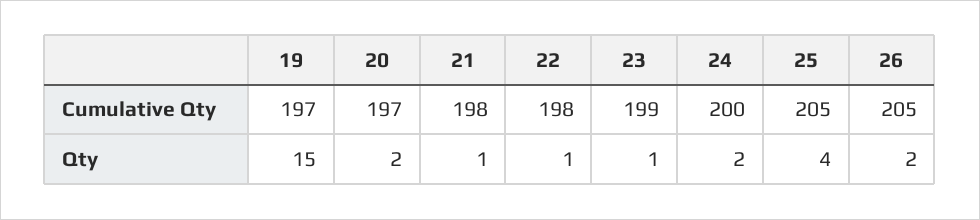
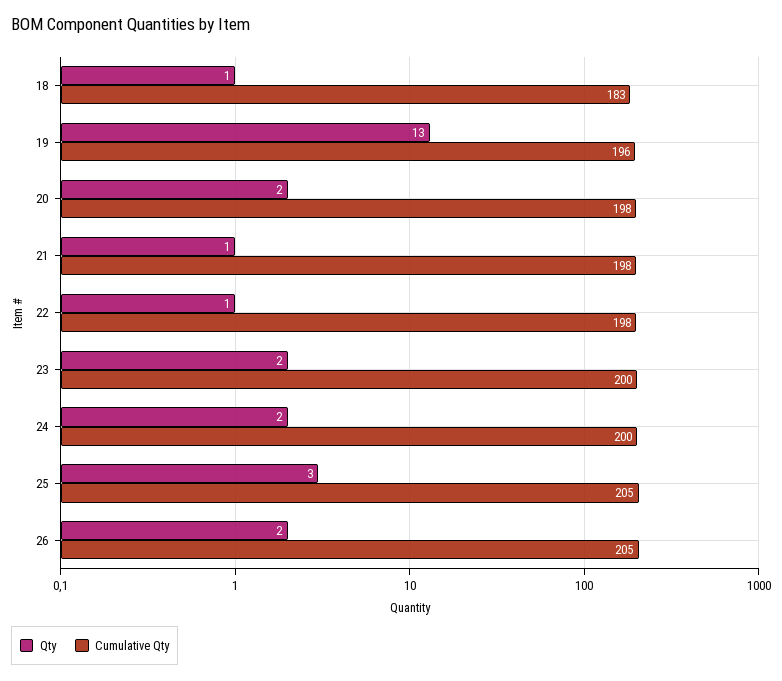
  {
    "Cumulative Qty": {
-     "19": 197,
+     "19": 196,
-     "20": 197,
+     "20": 198,
      "21": 198,
      "22": 198,
-     "23": 199,
+     "23": 200,
      "24": 200,
      "25": 205,
-     "26": 205
+     "26": 205,
+     "18": 183
    },
    "Qty": {
-     "19": 15,
+     "19": 13,
      "20": 2,
      "21": 1,
      "22": 1,
-     "23": 1,
+     "23": 2,
      "24": 2,
-     "25": 4,
+     "25": 3,
-     "26": 2
+     "26": 2,
+     "18": 1
    }
  }

